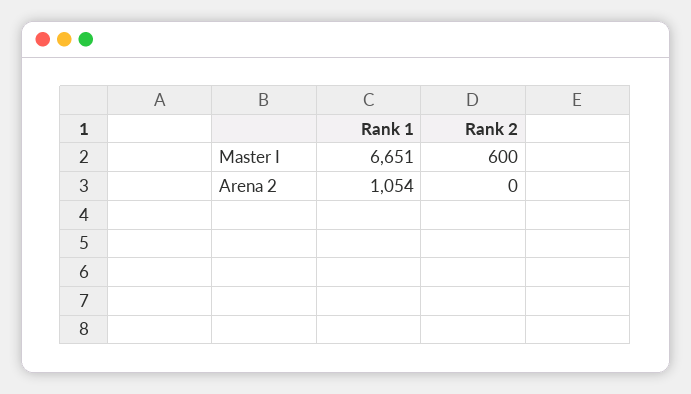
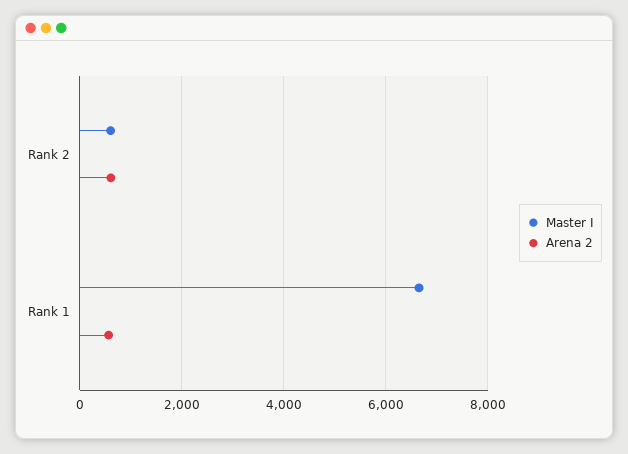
  {
    "Master I": {
      "Rank 1": 6651,
      "Rank 2": 600
    },
    "Arena 2": {
-     "Rank 1": 1054,
+     "Rank 1": 600,
-     "Rank 2": 0
+     "Rank 2": 600
    }
  }

